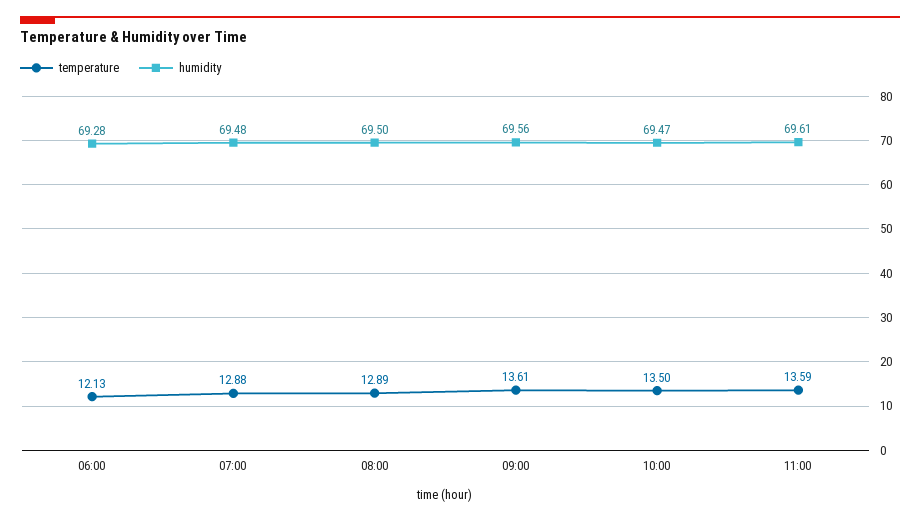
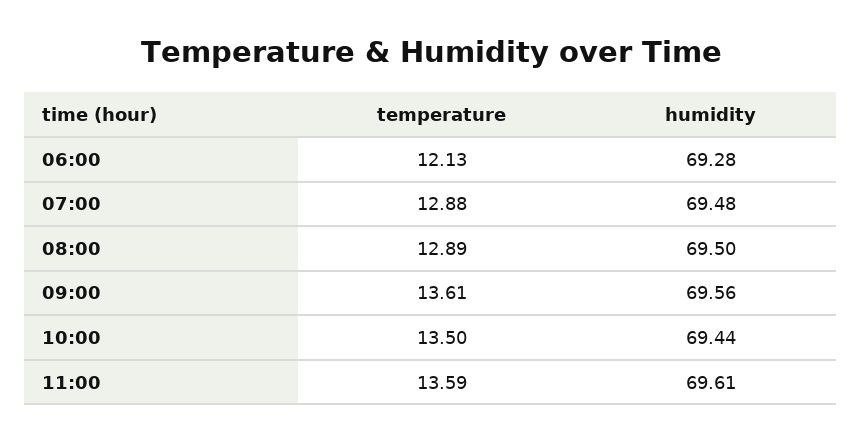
  {
    "temperature": {
      "06:00": 12.13,
      "07:00": 12.88,
      "08:00": 12.89,
      "09:00": 13.61,
      "10:00": 13.5,
      "11:00": 13.59
    },
    "humidity": {
      "06:00": 69.28,
      "07:00": 69.48,
      "08:00": 69.5,
      "09:00": 69.56,
-     "10:00": 69.47,
+     "10:00": 69.44,
      "11:00": 69.61
    }
  }

